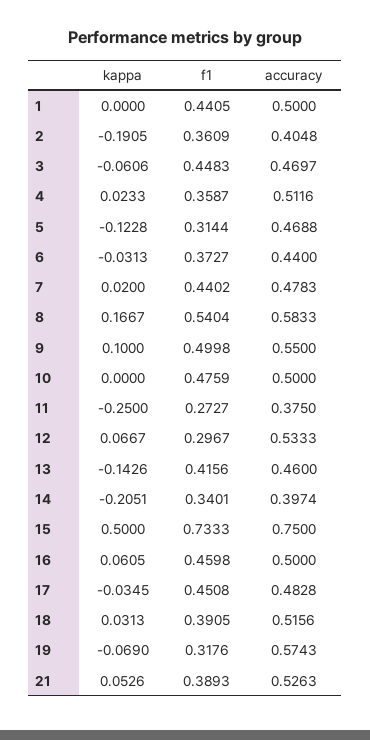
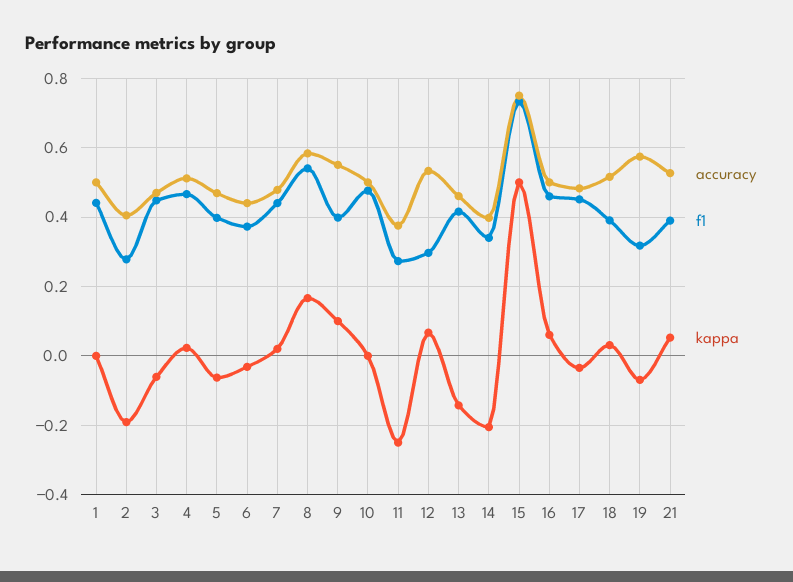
  {
    "kappa": {
      "1": 0,
      "2": -0.1905,
      "3": -0.0606,
      "4": 0.0233,
-     "5": -0.1228,
+     "5": -0.06,
      "6": -0.0313,
      "7": 0.02,
      "8": 0.1667,
      "9": 0.1,
      "10": 0,
      "11": -0.25,
      "12": 0.0667,
      "13": -0.1426,
      "14": -0.2051,
      "15": 0.5,
      "16": 0.0605,
      "17": -0.0345,
      "18": 0.0313,
      "19": -0.069,
      "21": 0.0526
    },
    "f1": {
      "1": 0.4405,
-     "2": 0.3609,
+     "2": 0.28,
      "3": 0.4483,
-     "4": 0.3587,
+     "4": 0.46,
-     "5": 0.3144,
+     "5": 0.4,
      "6": 0.3727,
      "7": 0.4402,
      "8": 0.5404,
-     "9": 0.4998,
+     "9": 0.4,
      "10": 0.4759,
      "11": 0.2727,
      "12": 0.2967,
      "13": 0.4156,
      "14": 0.3401,
      "15": 0.7333,
      "16": 0.4598,
      "17": 0.4508,
      "18": 0.3905,
      "19": 0.3176,
      "21": 0.3893
    },
    "accuracy": {
      "1": 0.5,
      "2": 0.4048,
      "3": 0.4697,
      "4": 0.5116,
      "5": 0.4688,
      "6": 0.44,
      "7": 0.4783,
      "8": 0.5833,
      "9": 0.55,
      "10": 0.5,
      "11": 0.375,
      "12": 0.5333,
      "13": 0.46,
      "14": 0.3974,
      "15": 0.75,
      "16": 0.5,
      "17": 0.4828,
      "18": 0.5156,
      "19": 0.5743,
      "21": 0.5263
    }
  }

